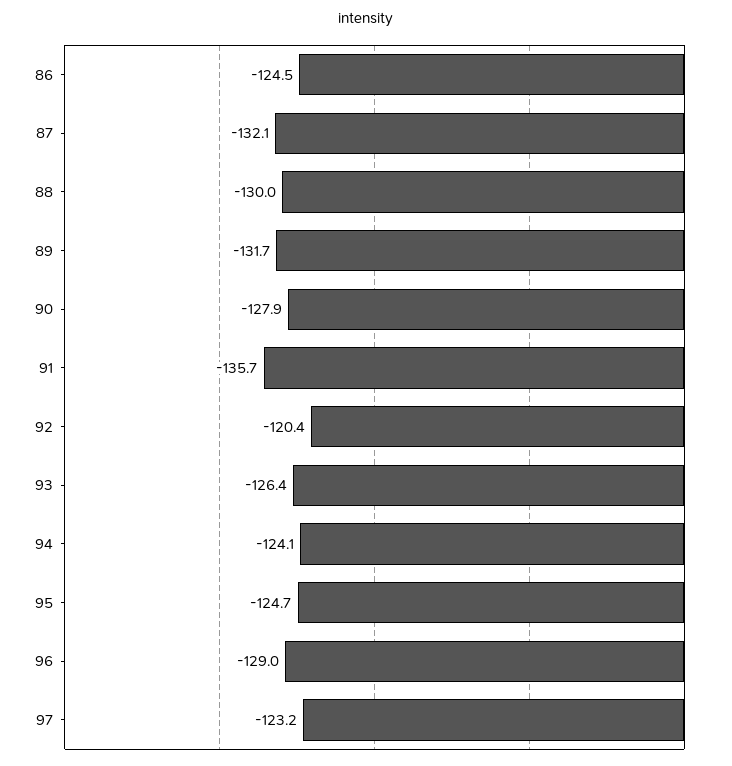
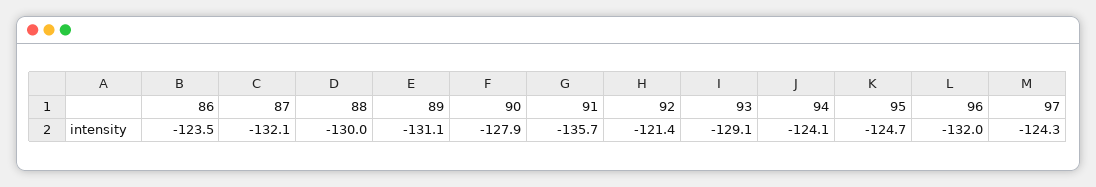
  {
-   "86": -124.5,
+   "86": -123.5,
    "87": -132.1,
    "88": -130,
-   "89": -131.7,
+   "89": -131.1,
    "90": -127.9,
    "91": -135.7,
-   "92": -120.4,
+   "92": -121.4,
-   "93": -126.4,
+   "93": -129.1,
    "94": -124.1,
    "95": -124.7,
-   "96": -129,
+   "96": -132,
-   "97": -123.2
+   "97": -124.3
  }

